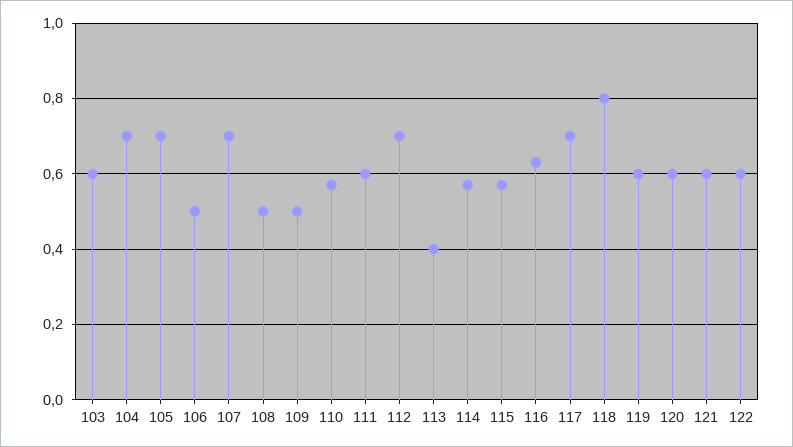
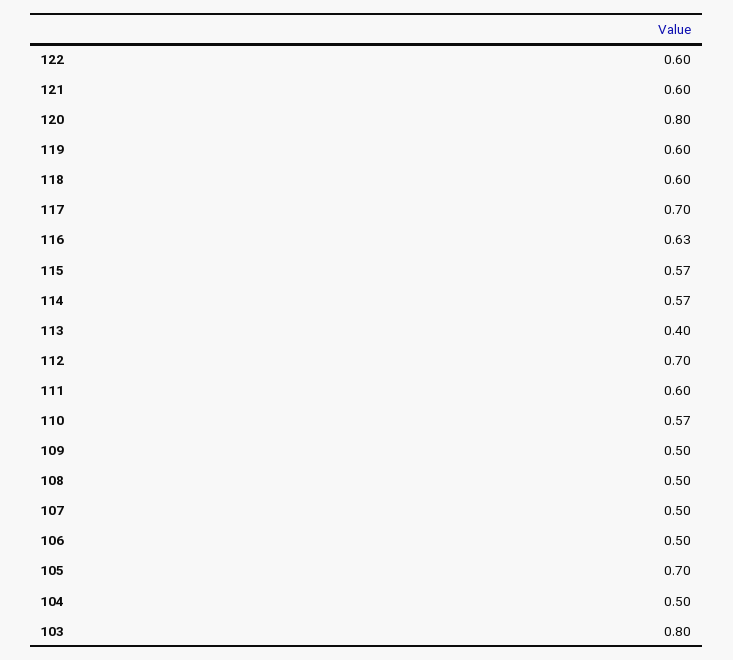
  {
-   "103": 0.6,
+   "103": 0.8,
-   "104": 0.7,
+   "104": 0.5,
    "105": 0.7,
    "106": 0.5,
-   "107": 0.7,
+   "107": 0.5,
    "108": 0.5,
    "109": 0.5,
    "110": 0.57,
    "111": 0.6,
    "112": 0.7,
    "113": 0.4,
    "114": 0.57,
    "115": 0.57,
    "116": 0.63,
    "117": 0.7,
-   "118": 0.8,
+   "118": 0.6,
    "119": 0.6,
-   "120": 0.6,
+   "120": 0.8,
    "121": 0.6,
    "122": 0.6
  }

